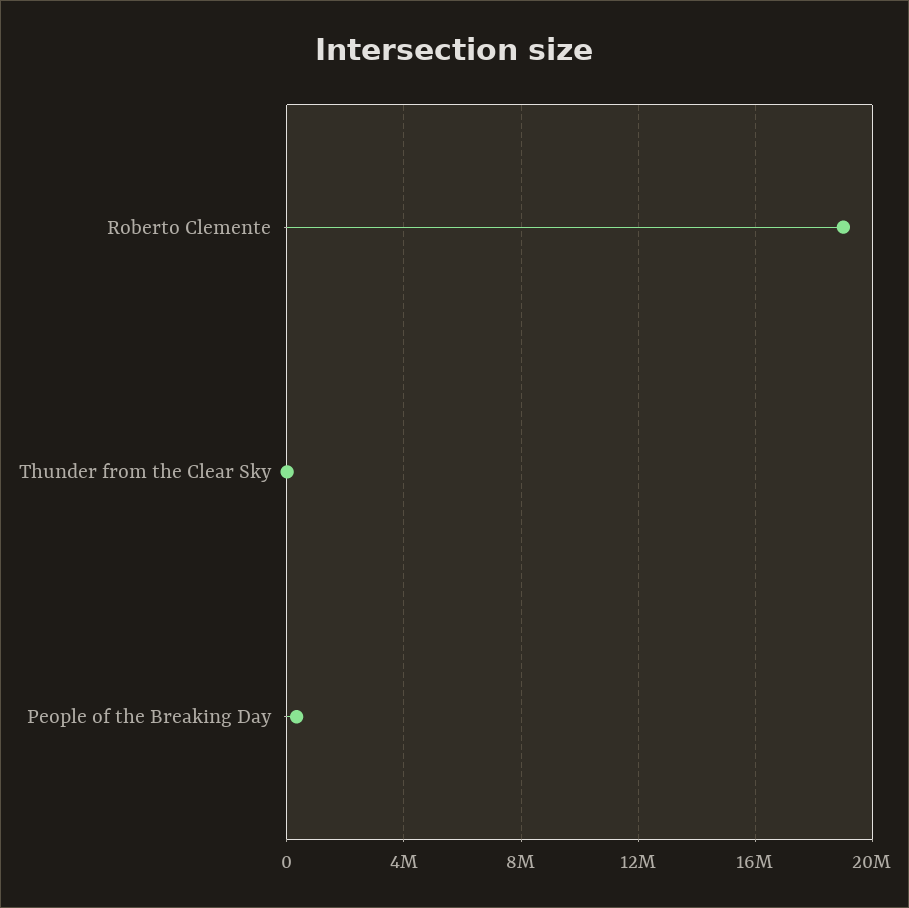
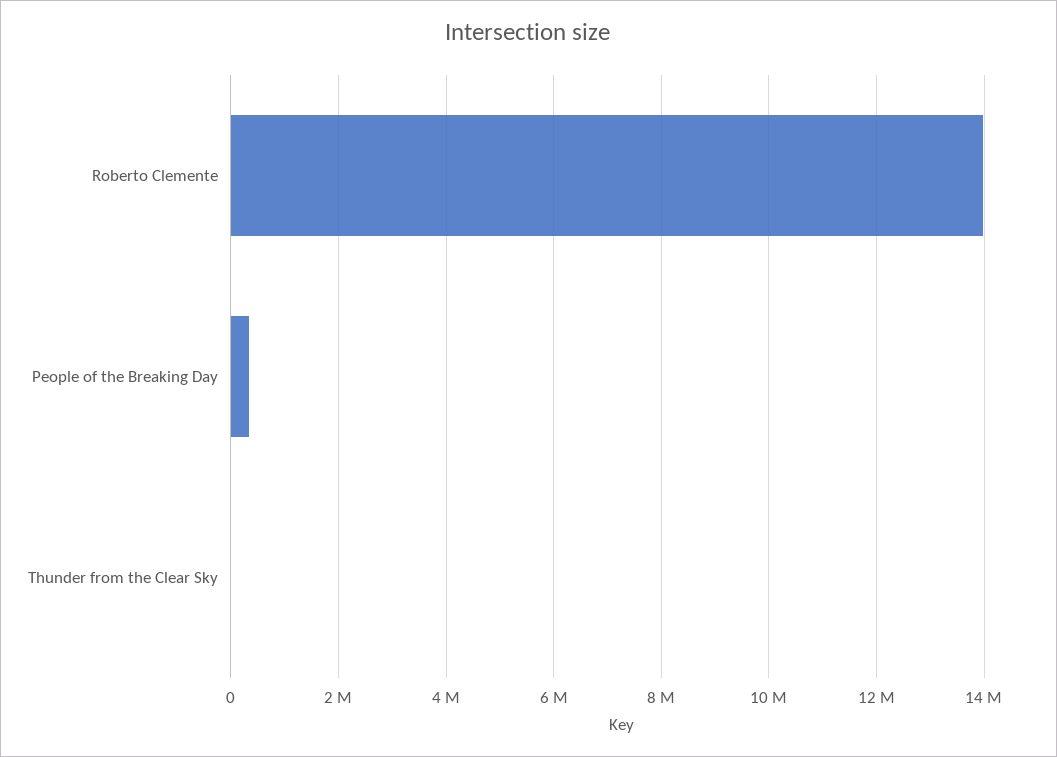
  {
-   "Roberto Clemente": 19000000,
+   "Roberto Clemente": 14000000,
    "Thunder from the Clear Sky": 0,
    "People of the Breaking Day": 400000
  }

